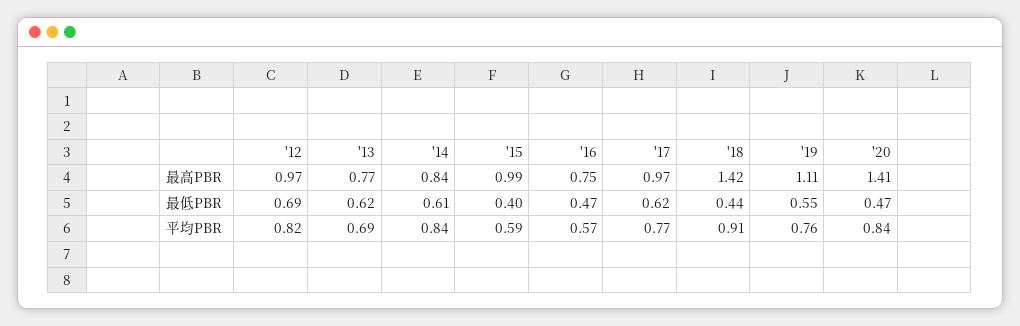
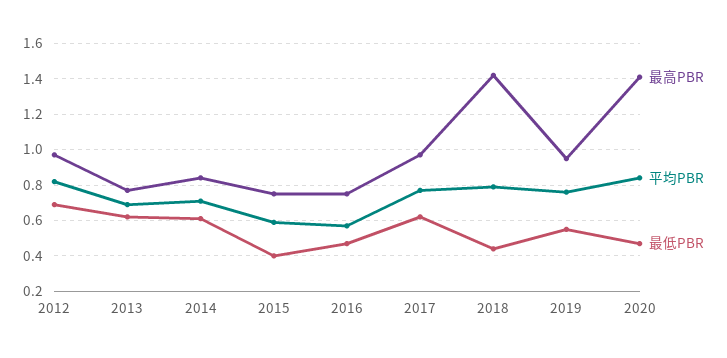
  {
    "最高PBR": {
      "'12": 0.97,
      "'13": 0.77,
      "'14": 0.84,
-     "'15": 0.99,
+     "'15": 0.75,
      "'16": 0.75,
      "'17": 0.97,
      "'18": 1.42,
-     "'19": 1.11,
+     "'19": 0.95,
      "'20": 1.41
    },
    "最低PBR": {
      "'12": 0.69,
      "'13": 0.62,
      "'14": 0.61,
      "'15": 0.4,
      "'16": 0.47,
      "'17": 0.62,
      "'18": 0.44,
      "'19": 0.55,
      "'20": 0.47
    },
    "平均PBR": {
      "'12": 0.82,
      "'13": 0.69,
-     "'14": 0.84,
+     "'14": 0.7,
      "'15": 0.59,
      "'16": 0.57,
      "'17": 0.77,
-     "'18": 0.91,
+     "'18": 0.8,
      "'19": 0.76,
      "'20": 0.84
    }
  }

